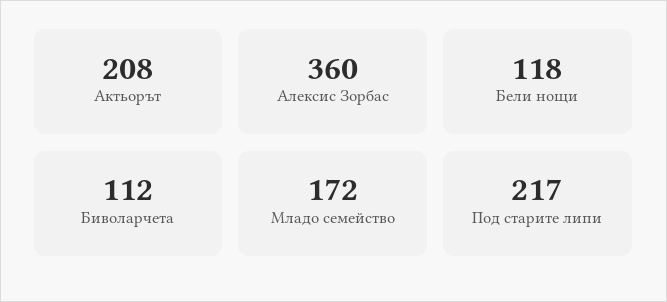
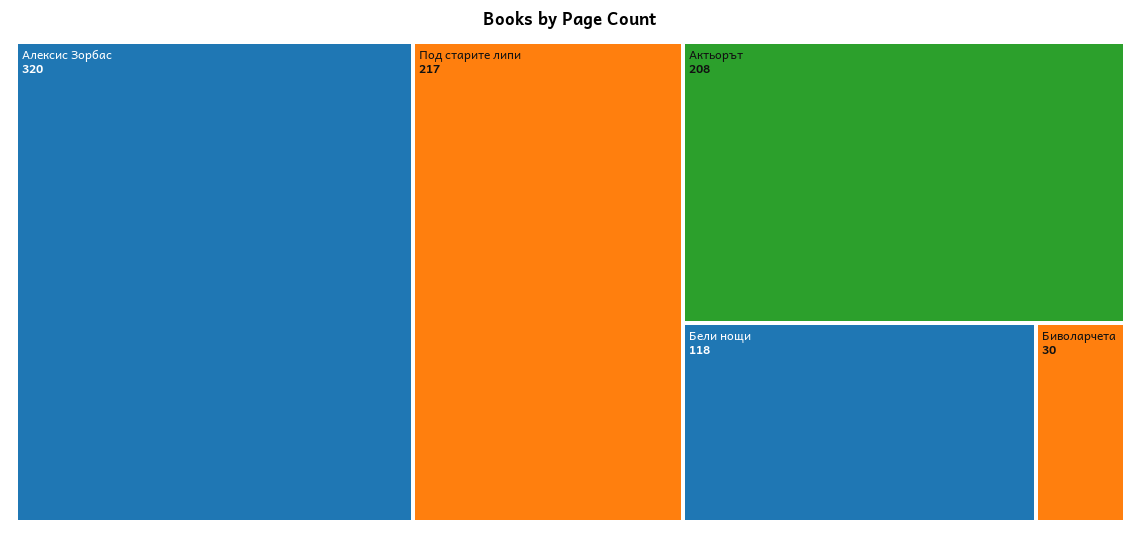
  {
    "Актьорът": 208,
-   "Алексис Зорбас": 360,
+   "Алексис Зорбас": 320,
    "Бели нощи": 118,
-   "Биволарчета": 112,
+   "Биволарчета": 30,
-   "Младо семейство": 172,
    "Под старите липи": 217
  }

